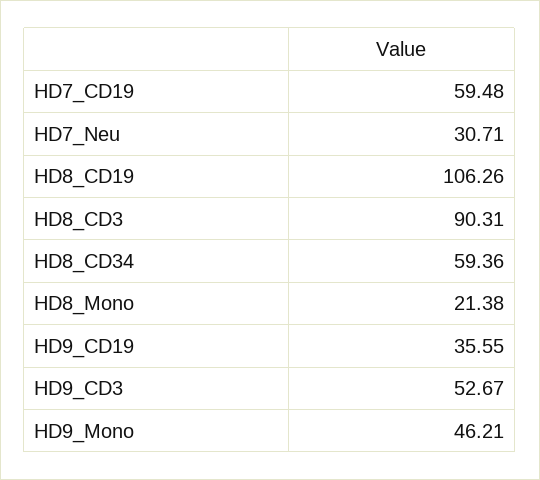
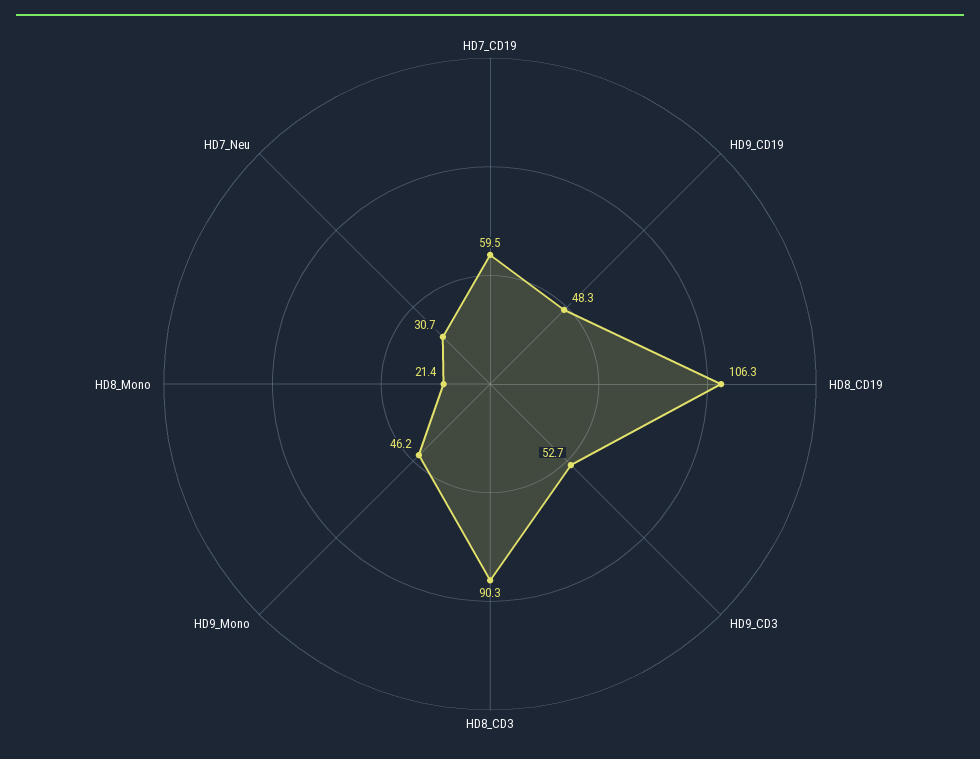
  {
    "HD7_CD19": 59.48,
    "HD7_Neu": 30.71,
    "HD8_CD19": 106.26,
    "HD8_CD3": 90.31,
-   "HD8_CD34": 59.36,
    "HD8_Mono": 21.38,
-   "HD9_CD19": 35.55,
+   "HD9_CD19": 48.3,
    "HD9_CD3": 52.67,
    "HD9_Mono": 46.21
  }

